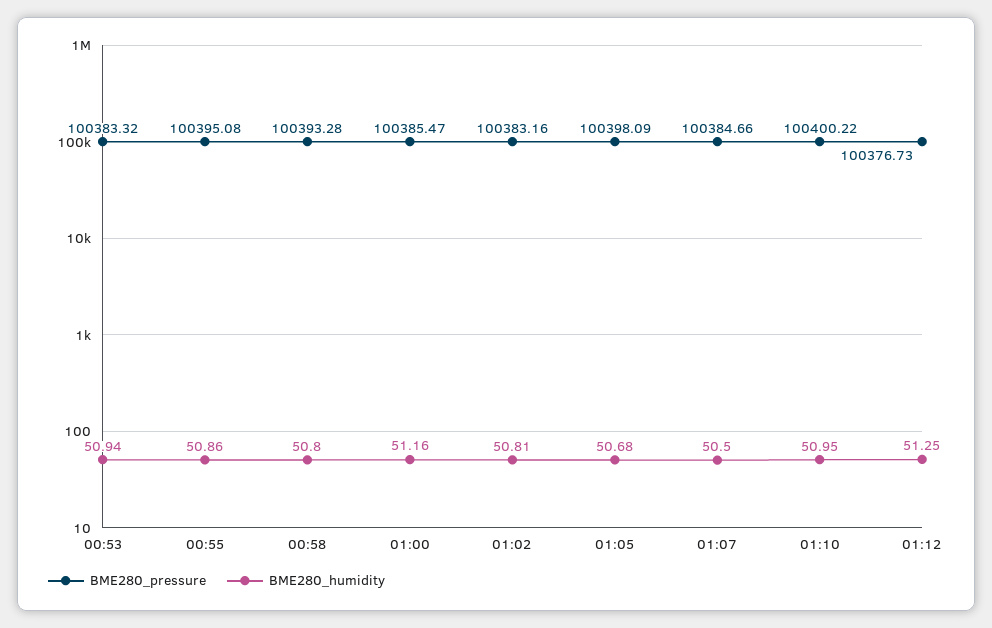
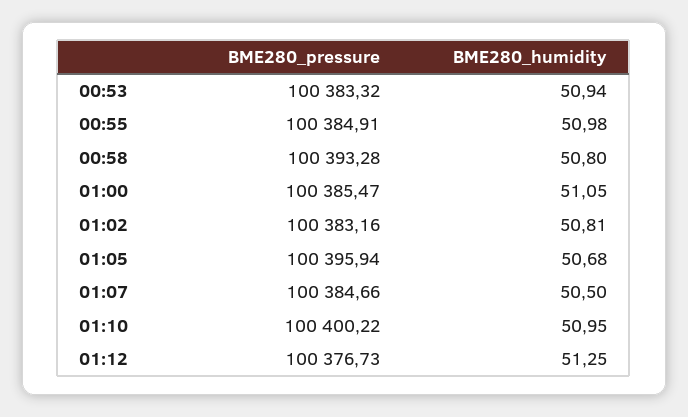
  {
    "BME280_pressure": {
      "00:53": 100383.32,
-     "00:55": 100395.08,
+     "00:55": 100384.91,
      "00:58": 100393.28,
      "01:00": 100385.47,
      "01:02": 100383.16,
-     "01:05": 100398.09,
+     "01:05": 100395.94,
      "01:07": 100384.66,
      "01:10": 100400.22,
      "01:12": 100376.73
    },
    "BME280_humidity": {
      "00:53": 50.94,
-     "00:55": 50.86,
+     "00:55": 50.98,
      "00:58": 50.8,
-     "01:00": 51.16,
+     "01:00": 51.05,
      "01:02": 50.81,
      "01:05": 50.68,
      "01:07": 50.5,
      "01:10": 50.95,
      "01:12": 51.25
    }
  }

